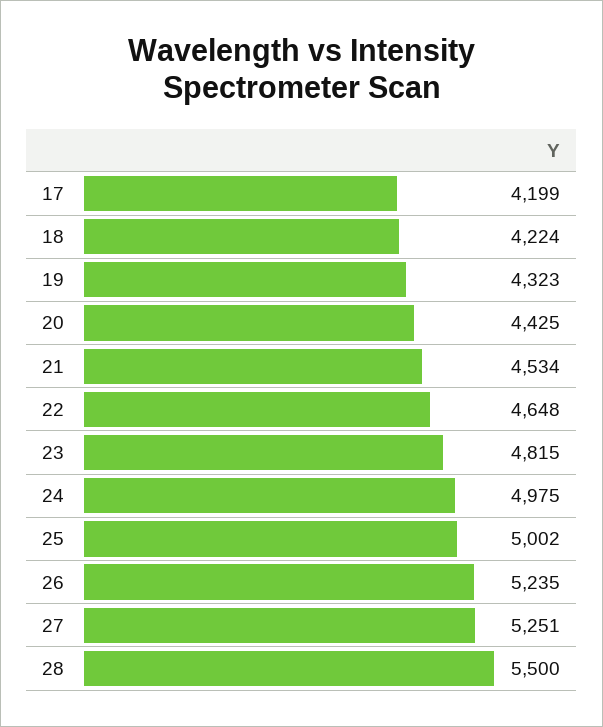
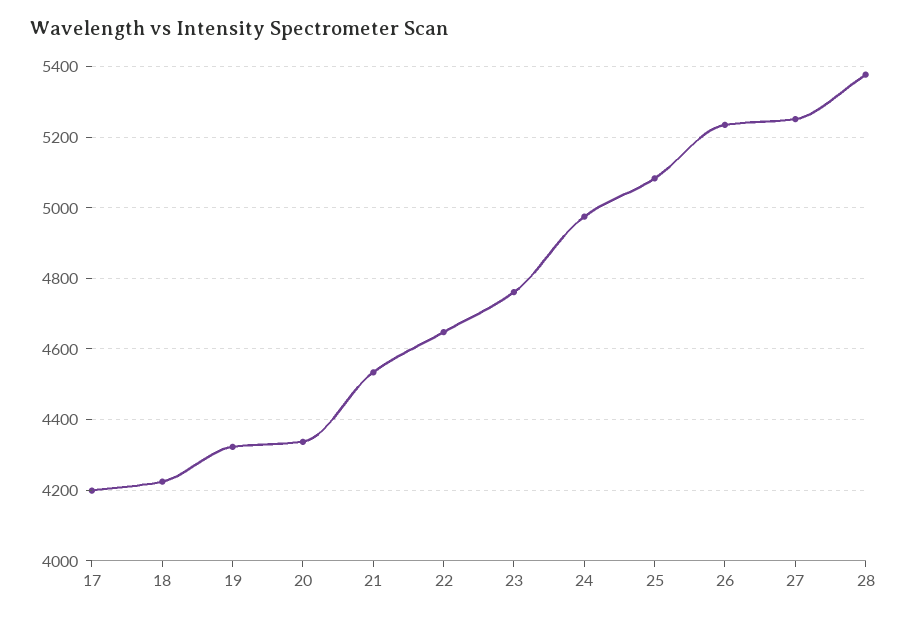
  {
    "17": 4199,
    "18": 4224,
    "19": 4323,
-   "20": 4425,
+   "20": 4340,
    "21": 4534,
    "22": 4648,
-   "23": 4815,
+   "23": 4760,
    "24": 4975,
-   "25": 5002,
+   "25": 5080,
    "26": 5235,
    "27": 5251,
-   "28": 5500
+   "28": 5380
  }

